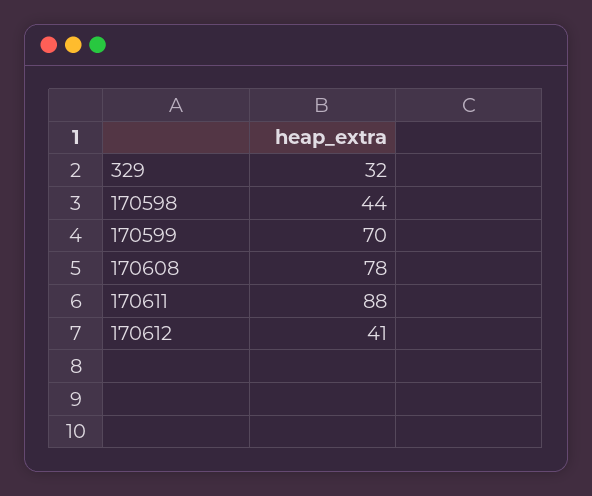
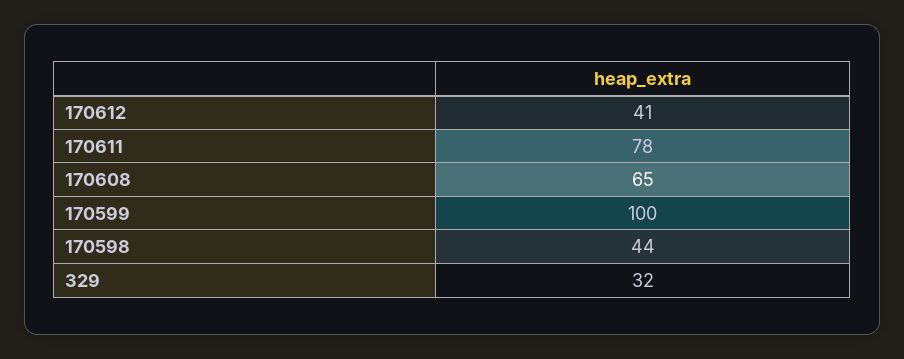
  {
    "329": 32,
    "170598": 44,
-   "170599": 70,
+   "170599": 100,
-   "170608": 78,
+   "170608": 65,
-   "170611": 88,
+   "170611": 78,
    "170612": 41
  }

